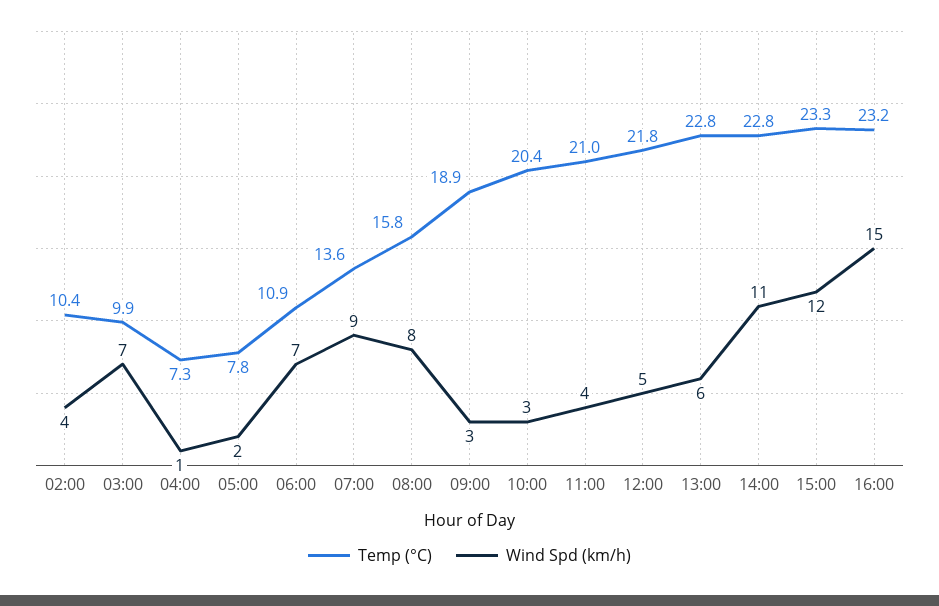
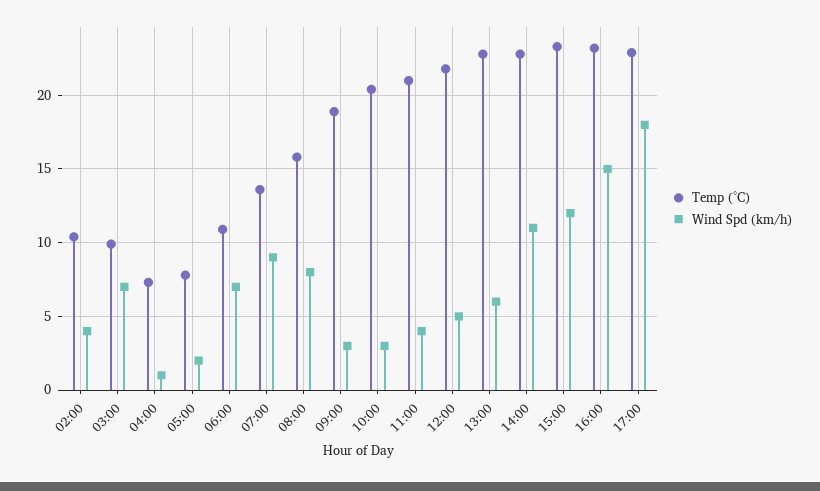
  {
    "Temp (°C)": {
      "02:00": 10.4,
      "03:00": 9.9,
      "04:00": 7.3,
      "05:00": 7.8,
      "06:00": 10.9,
      "07:00": 13.6,
      "08:00": 15.8,
      "09:00": 18.9,
      "10:00": 20.4,
      "11:00": 21,
      "12:00": 21.8,
      "13:00": 22.8,
      "14:00": 22.8,
      "15:00": 23.3,
-     "16:00": 23.2
+     "16:00": 23.2,
+     "17:00": 23
    },
    "Wind Spd (km/h)": {
      "02:00": 4,
      "03:00": 7,
      "04:00": 1,
      "05:00": 2,
      "06:00": 7,
      "07:00": 9,
      "08:00": 8,
      "09:00": 3,
      "10:00": 3,
      "11:00": 4,
      "12:00": 5,
      "13:00": 6,
      "14:00": 11,
      "15:00": 12,
-     "16:00": 15
+     "16:00": 15,
+     "17:00": 18
    }
  }

